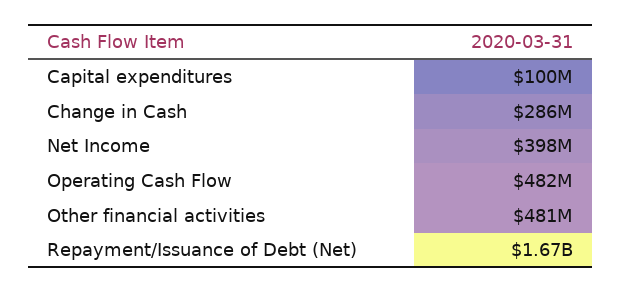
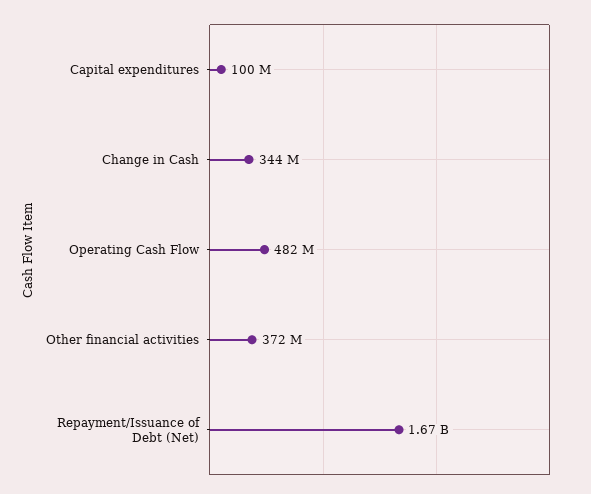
  {
    "Capital expenditures": 100000000,
-   "Change in Cash": 286000000,
+   "Change in Cash": 344000000,
-   "Net Income": 398000000,
    "Operating Cash Flow": 482000000,
-   "Other financial activities": 481000000,
+   "Other financial activities": 372000000,
    "Repayment/Issuance of Debt (Net)": 1670000000
  }

